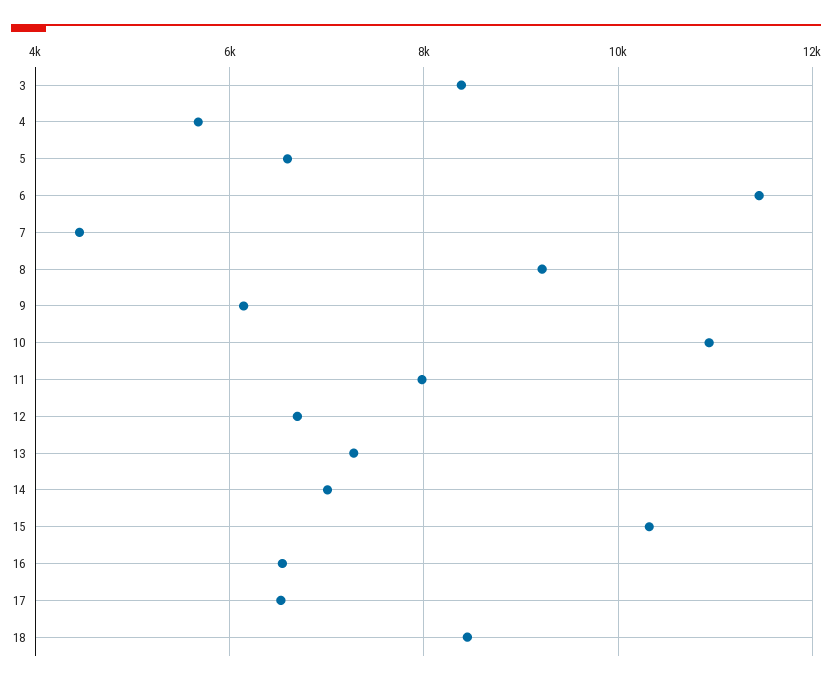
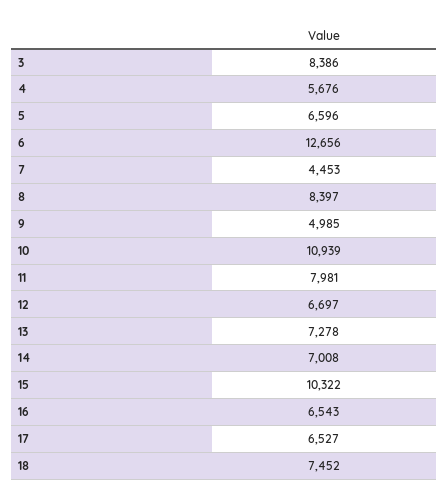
  {
    "3": 8386,
    "4": 5676,
    "5": 6596,
-   "6": 11400,
+   "6": 12656,
    "7": 4453,
-   "8": 9200,
+   "8": 8397,
-   "9": 6200,
+   "9": 4985,
    "10": 10939,
    "11": 7981,
    "12": 6697,
    "13": 7278,
    "14": 7008,
    "15": 10322,
    "16": 6543,
    "17": 6527,
-   "18": 8400
+   "18": 7452
  }

